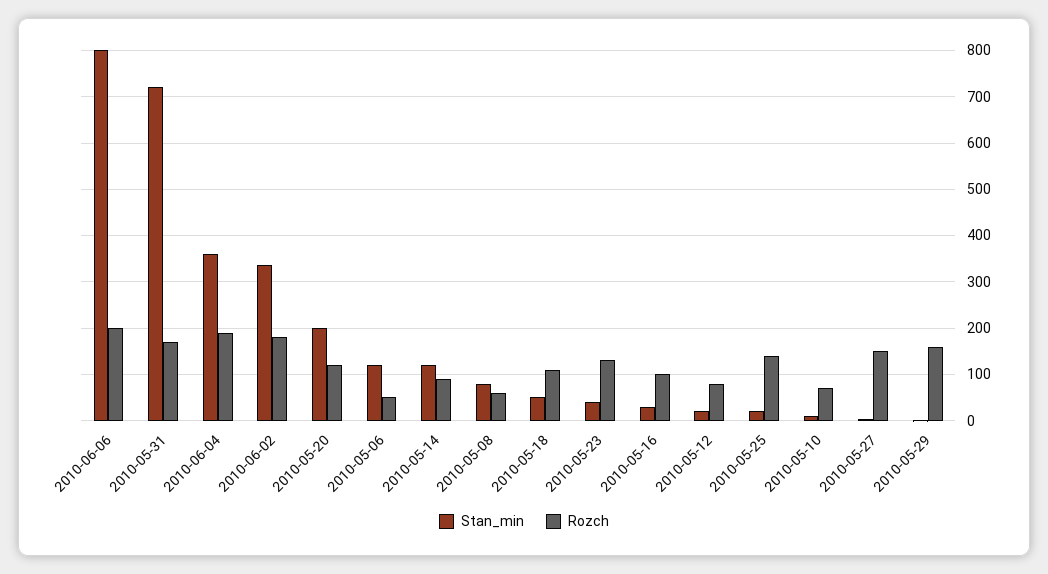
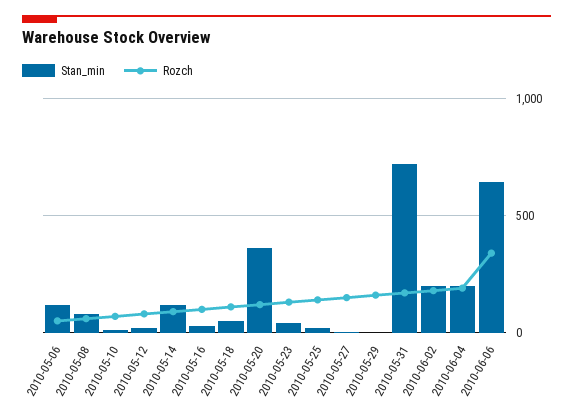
  {
    "Stan_min": {
-     "2010-06-06": 800,
+     "2010-06-06": 650,
      "2010-05-31": 720,
-     "2010-06-04": 360,
+     "2010-06-04": 200,
-     "2010-06-02": 340,
+     "2010-06-02": 200,
-     "2010-05-20": 200,
+     "2010-05-20": 350,
      "2010-05-06": 120,
      "2010-05-14": 120,
      "2010-05-08": 80,
      "2010-05-18": 60,
      "2010-05-23": 40,
      "2010-05-16": 40,
      "2010-05-12": 20,
      "2010-05-25": 20,
      "2010-05-10": 20,
      "2010-05-27": 0,
      "2010-05-29": 0
    },
    "Rozch": {
-     "2010-06-06": 200,
+     "2010-06-06": 350,
      "2010-05-31": 180,
      "2010-06-04": 200,
      "2010-06-02": 180,
      "2010-05-20": 120,
      "2010-05-06": 60,
      "2010-05-14": 100,
      "2010-05-08": 60,
      "2010-05-18": 120,
      "2010-05-23": 140,
      "2010-05-16": 100,
      "2010-05-12": 80,
      "2010-05-25": 140,
      "2010-05-10": 80,
      "2010-05-27": 160,
      "2010-05-29": 160
    }
  }

